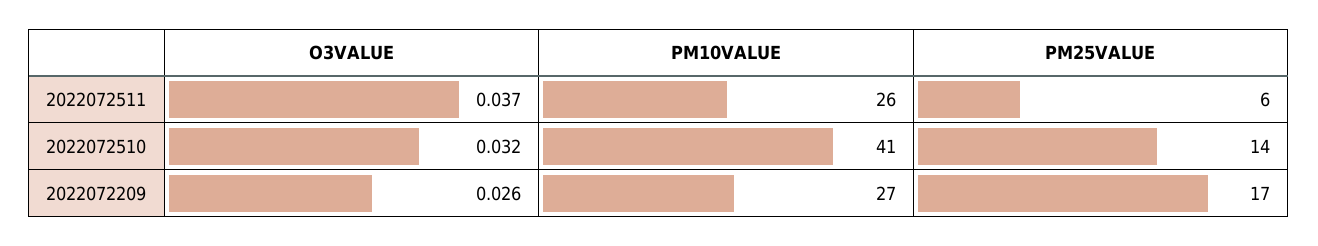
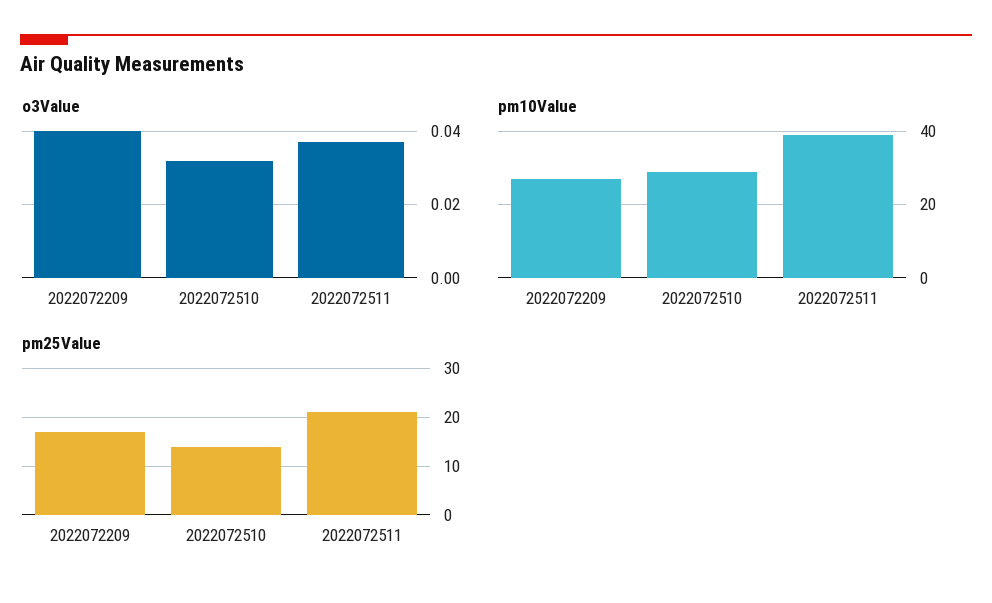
  {
    "O3VALUE": {
      "2022072511": 0.037,
      "2022072510": 0.032,
-     "2022072209": 0.026
+     "2022072209": 0.04
    },
    "PM10VALUE": {
-     "2022072511": 26,
+     "2022072511": 40,
-     "2022072510": 41,
+     "2022072510": 30,
      "2022072209": 27
    },
    "PM25VALUE": {
-     "2022072511": 6,
+     "2022072511": 20,
      "2022072510": 14,
      "2022072209": 17
    }
  }

